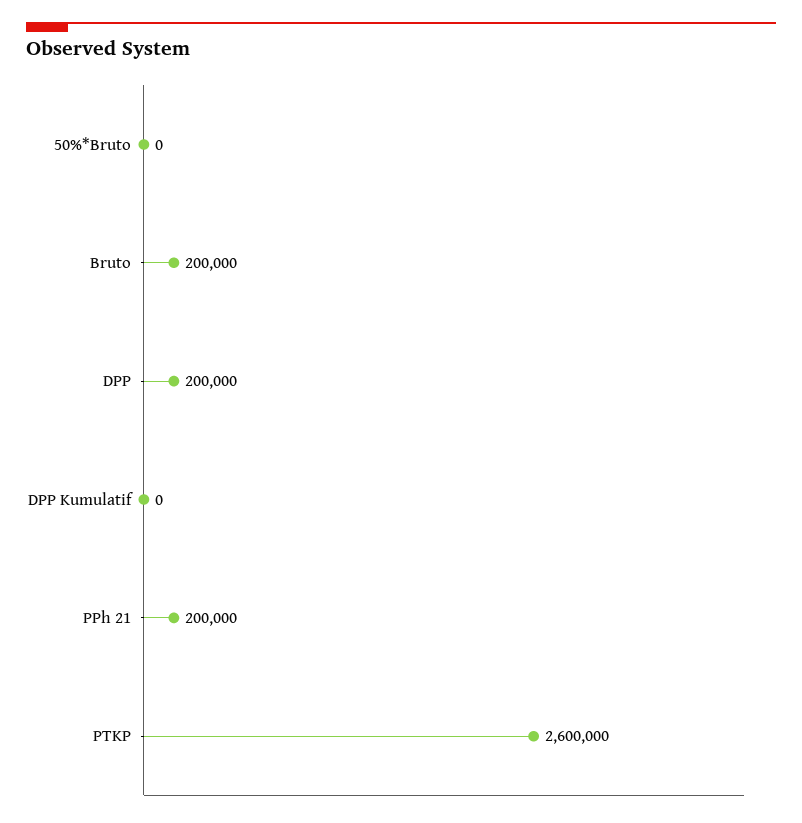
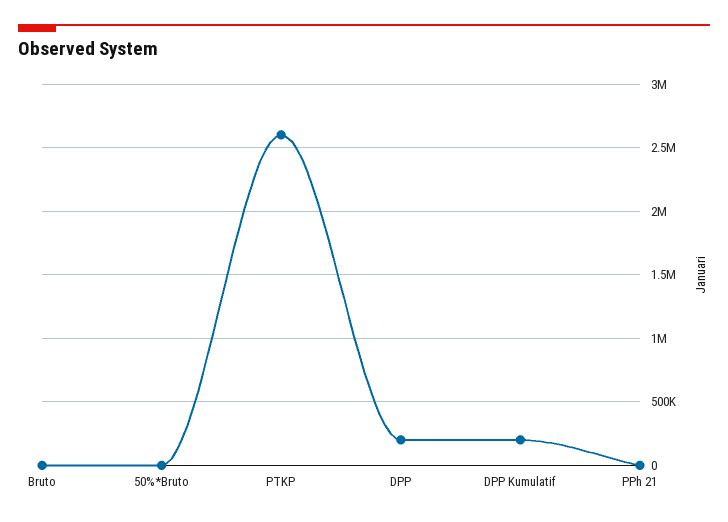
  {
    "50%*Bruto": 0,
-   "Bruto": 200000,
+   "Bruto": 0,
    "DPP": 200000,
-   "DPP Kumulatif": 0,
+   "DPP Kumulatif": 200000,
-   "PPh 21": 200000,
+   "PPh 21": 0,
    "PTKP": 2600000
  }

